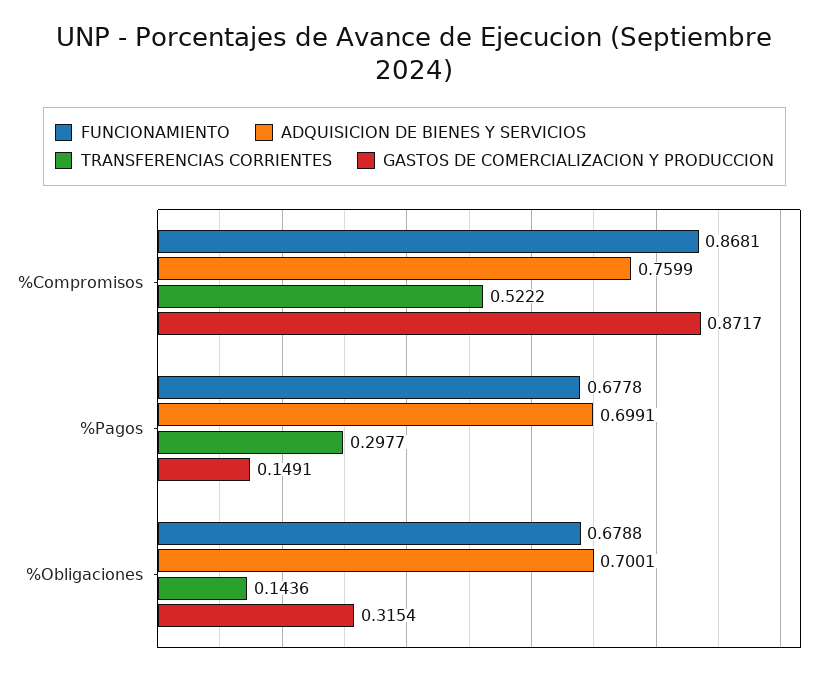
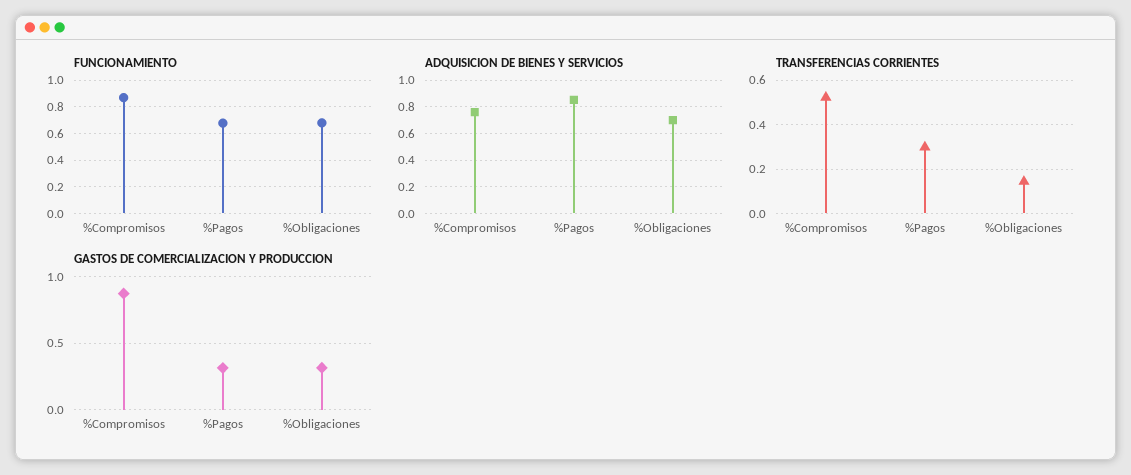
  {
    "FUNCIONAMIENTO": {
      "%Compromisos": 0.8681,
      "%Pagos": 0.6778,
      "%Obligaciones": 0.6788
    },
    "ADQUISICION DE BIENES Y SERVICIOS": {
      "%Compromisos": 0.7599,
-     "%Pagos": 0.6991,
+     "%Pagos": 0.85,
      "%Obligaciones": 0.7001
    },
    "TRANSFERENCIAS CORRIENTES": {
      "%Compromisos": 0.5222,
      "%Pagos": 0.2977,
      "%Obligaciones": 0.1436
    },
    "GASTOS DE COMERCIALIZACION Y PRODUCCION": {
      "%Compromisos": 0.8717,
-     "%Pagos": 0.1491,
+     "%Pagos": 0.3,
      "%Obligaciones": 0.3154
    }
  }

